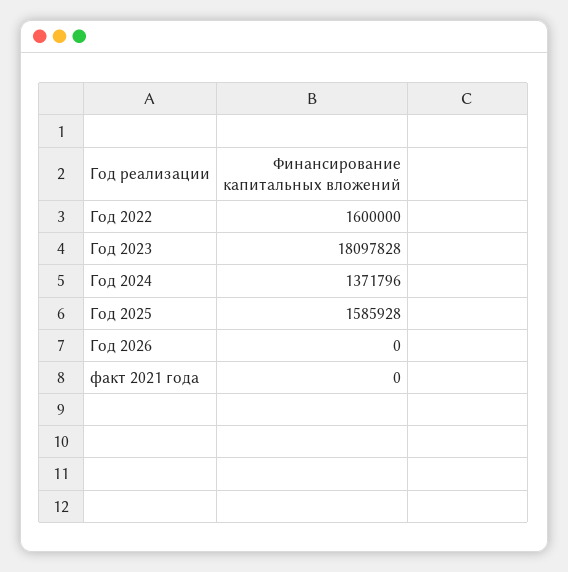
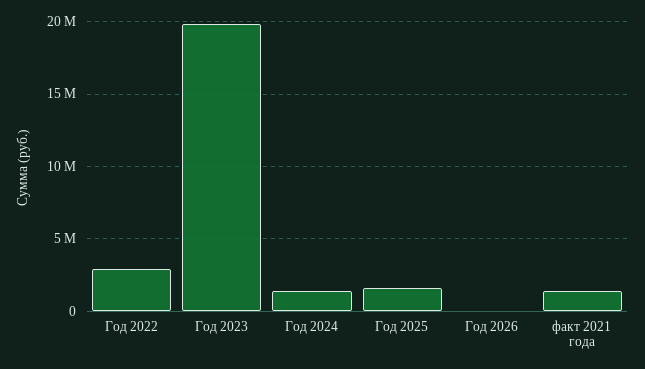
  {
-   "Год 2022": 1600000,
+   "Год 2022": 3000000,
-   "Год 2023": 18097828,
+   "Год 2023": 20000000,
    "Год 2024": 1371796,
    "Год 2025": 1585928,
    "Год 2026": 0,
-   "факт 2021 года": 0
+   "факт 2021 года": 1500000
  }

